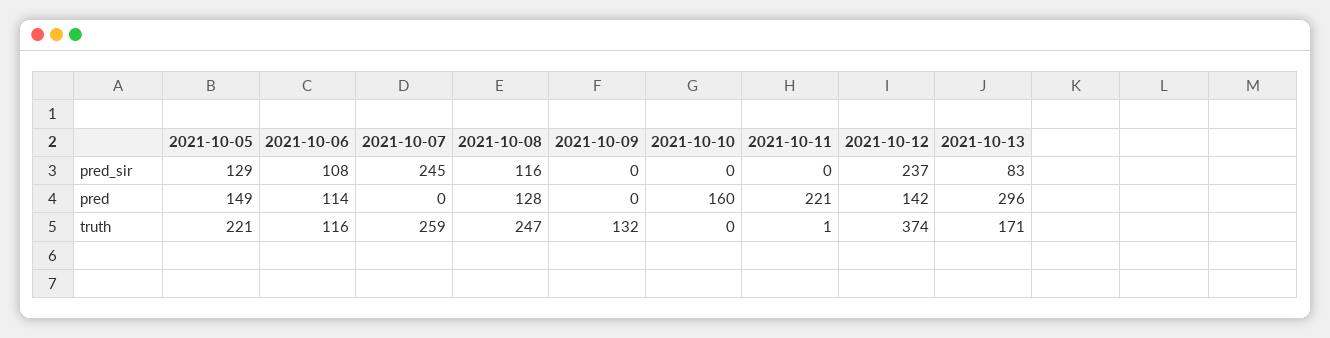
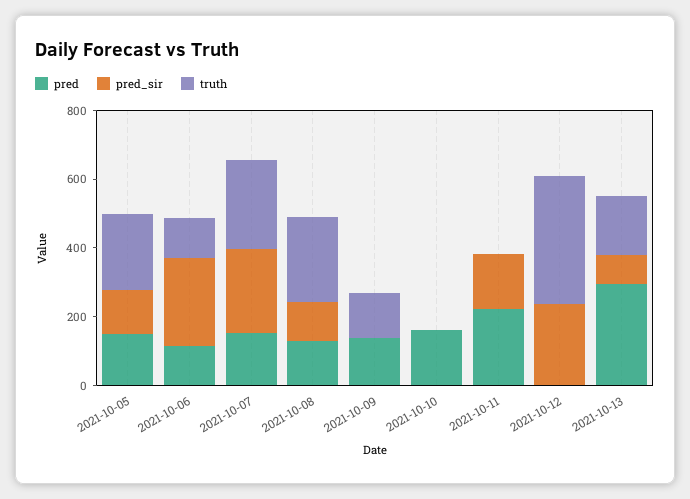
  {
    "pred_sir": {
      "2021-10-05": 129,
-     "2021-10-06": 108,
+     "2021-10-06": 250,
      "2021-10-07": 245,
      "2021-10-08": 116,
      "2021-10-09": 0,
      "2021-10-10": 0,
-     "2021-10-11": 0,
+     "2021-10-11": 150,
      "2021-10-12": 237,
      "2021-10-13": 83
    },
    "pred": {
      "2021-10-05": 149,
      "2021-10-06": 114,
-     "2021-10-07": 0,
+     "2021-10-07": 150,
      "2021-10-08": 128,
-     "2021-10-09": 0,
+     "2021-10-09": 150,
      "2021-10-10": 160,
      "2021-10-11": 221,
-     "2021-10-12": 142,
+     "2021-10-12": 0,
      "2021-10-13": 296
    },
    "truth": {
      "2021-10-05": 221,
      "2021-10-06": 116,
      "2021-10-07": 259,
      "2021-10-08": 247,
      "2021-10-09": 132,
      "2021-10-10": 0,
      "2021-10-11": 1,
      "2021-10-12": 374,
      "2021-10-13": 171
    }
  }

